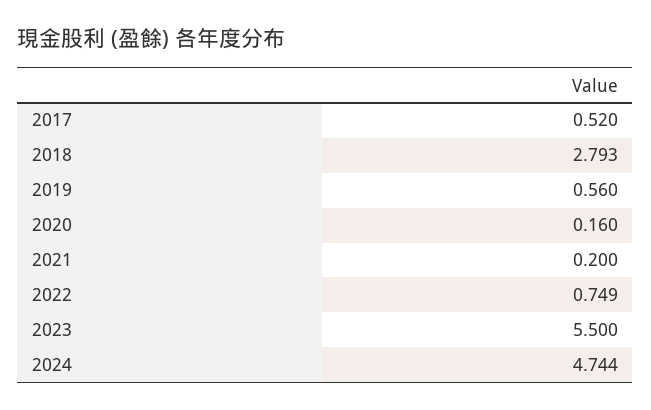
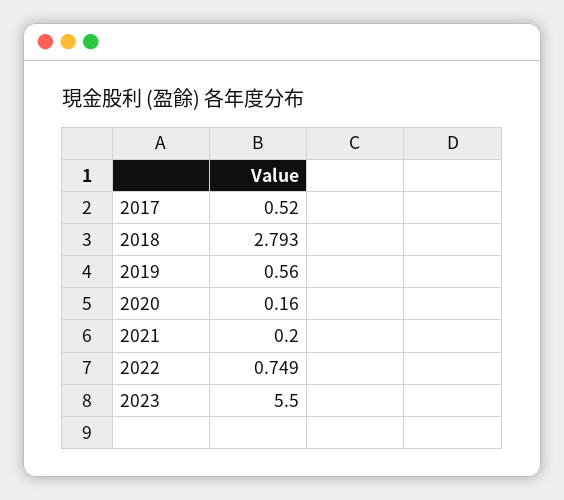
  {
    "2017": 0.52,
    "2018": 2.793,
    "2019": 0.56,
    "2020": 0.16,
    "2021": 0.2,
    "2022": 0.749,
-   "2023": 5.5,
+   "2023": 5.5
-   "2024": 4.744
  }

